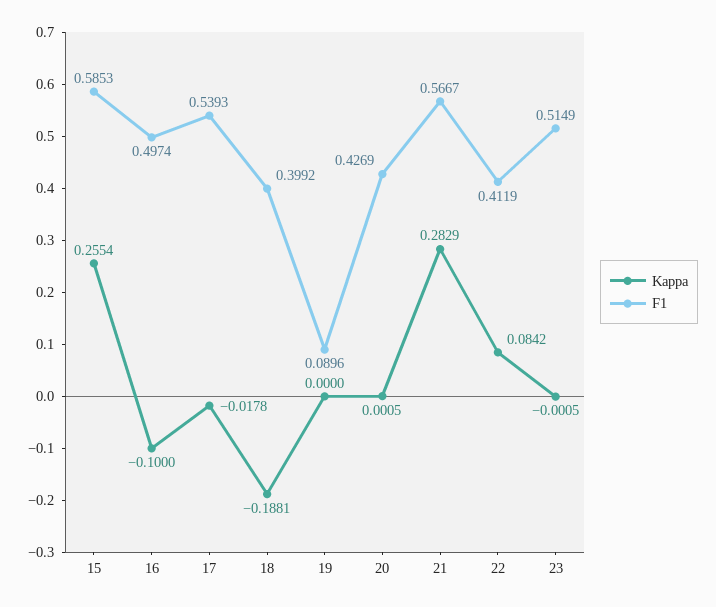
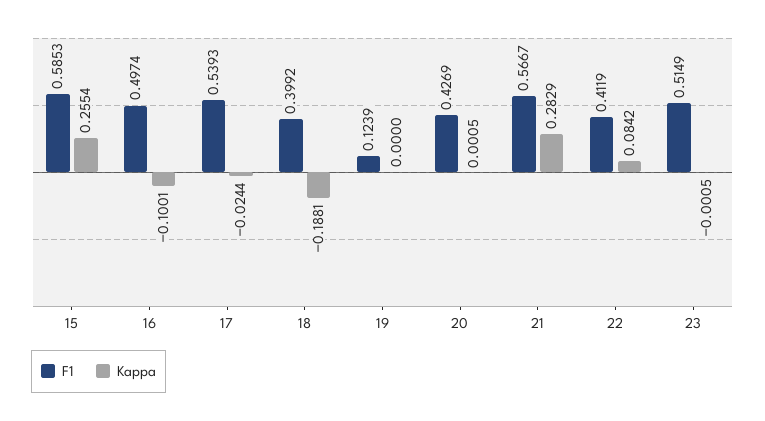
  {
    "Kappa": {
      "15": 0.2554,
-     "16": -0.1,
+     "16": -0.1001,
-     "17": -0.0178,
+     "17": -0.0244,
      "18": -0.1881,
      "19": 0,
      "20": 0.0005,
      "21": 0.2829,
      "22": 0.0842,
      "23": -0.0005
    },
    "F1": {
      "15": 0.5853,
      "16": 0.4974,
      "17": 0.5393,
      "18": 0.3992,
-     "19": 0.0896,
+     "19": 0.1239,
      "20": 0.4269,
      "21": 0.5667,
      "22": 0.4119,
      "23": 0.5149
    }
  }

